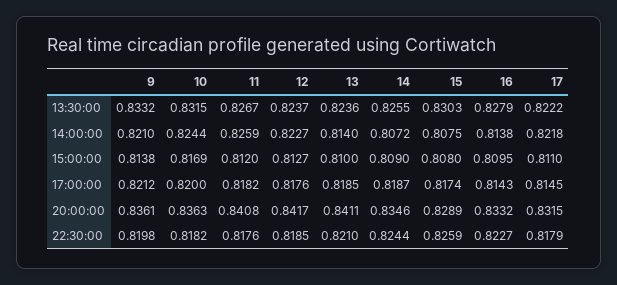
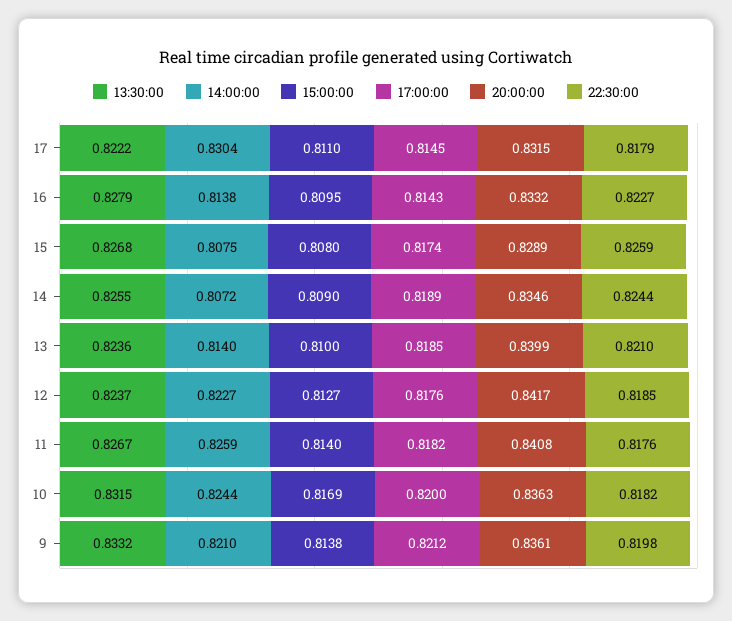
  {
    "13:30:00": {
      "9": 0.8332,
      "10": 0.8315,
      "11": 0.8267,
      "12": 0.8237,
      "13": 0.8236,
      "14": 0.8255,
-     "15": 0.8303,
+     "15": 0.8268,
      "16": 0.8279,
      "17": 0.8222
    },
    "14:00:00": {
      "9": 0.821,
      "10": 0.8244,
      "11": 0.8259,
      "12": 0.8227,
      "13": 0.814,
      "14": 0.8072,
      "15": 0.8075,
      "16": 0.8138,
-     "17": 0.8218
+     "17": 0.8304
    },
    "15:00:00": {
      "9": 0.8138,
      "10": 0.8169,
-     "11": 0.812,
+     "11": 0.814,
      "12": 0.8127,
      "13": 0.81,
      "14": 0.809,
      "15": 0.808,
      "16": 0.8095,
      "17": 0.811
    },
    "17:00:00": {
      "9": 0.8212,
      "10": 0.82,
      "11": 0.8182,
      "12": 0.8176,
      "13": 0.8185,
-     "14": 0.8187,
+     "14": 0.8189,
      "15": 0.8174,
      "16": 0.8143,
      "17": 0.8145
    },
    "20:00:00": {
      "9": 0.8361,
      "10": 0.8363,
      "11": 0.8408,
      "12": 0.8417,
-     "13": 0.8411,
+     "13": 0.8399,
      "14": 0.8346,
      "15": 0.8289,
      "16": 0.8332,
      "17": 0.8315
    },
    "22:30:00": {
      "9": 0.8198,
      "10": 0.8182,
      "11": 0.8176,
      "12": 0.8185,
      "13": 0.821,
      "14": 0.8244,
      "15": 0.8259,
      "16": 0.8227,
      "17": 0.8179
    }
  }

